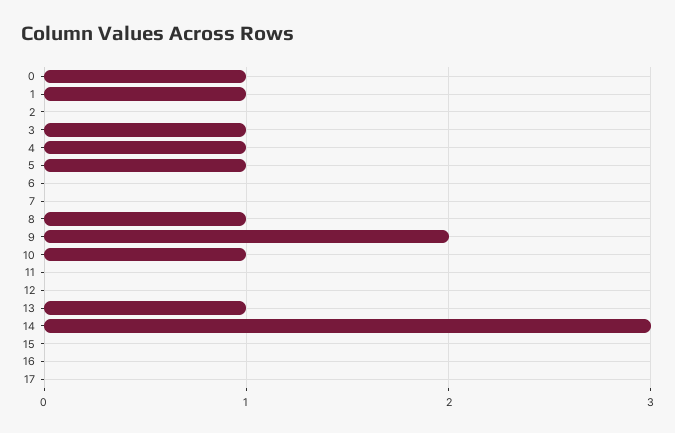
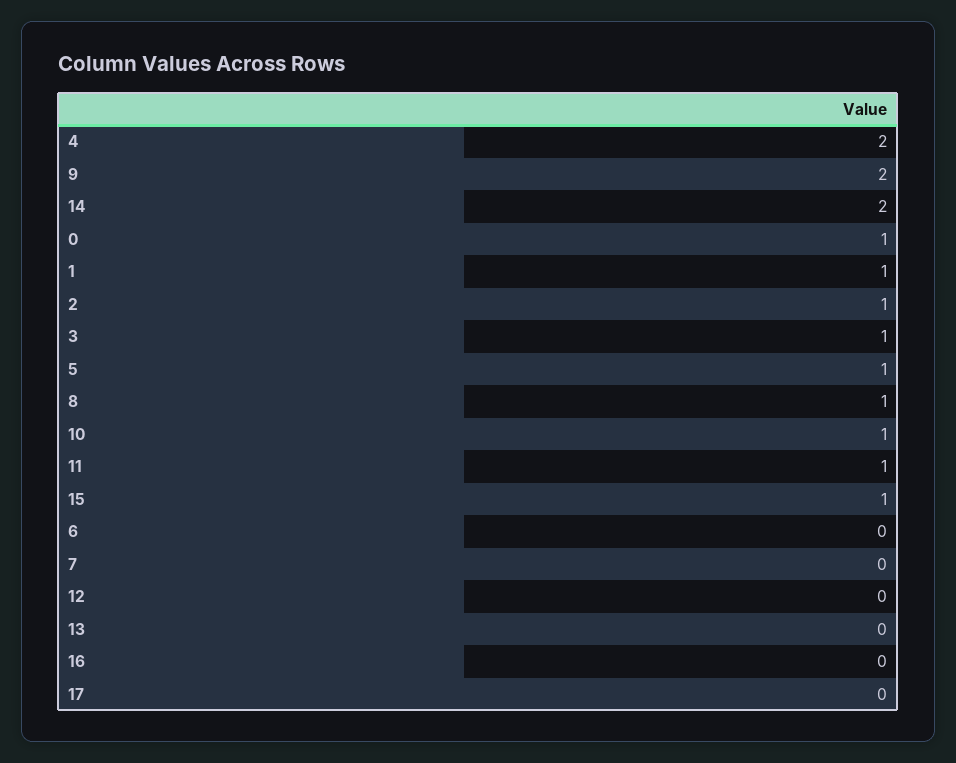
  {
    "0": 1,
    "1": 1,
-   "2": 0,
+   "2": 1,
    "3": 1,
-   "4": 1,
+   "4": 2,
    "5": 1,
    "6": 0,
    "7": 0,
    "8": 1,
    "9": 2,
    "10": 1,
-   "11": 0,
+   "11": 1,
    "12": 0,
-   "13": 1,
+   "13": 0,
-   "14": 3,
+   "14": 2,
-   "15": 0,
+   "15": 1,
    "16": 0,
    "17": 0
  }

